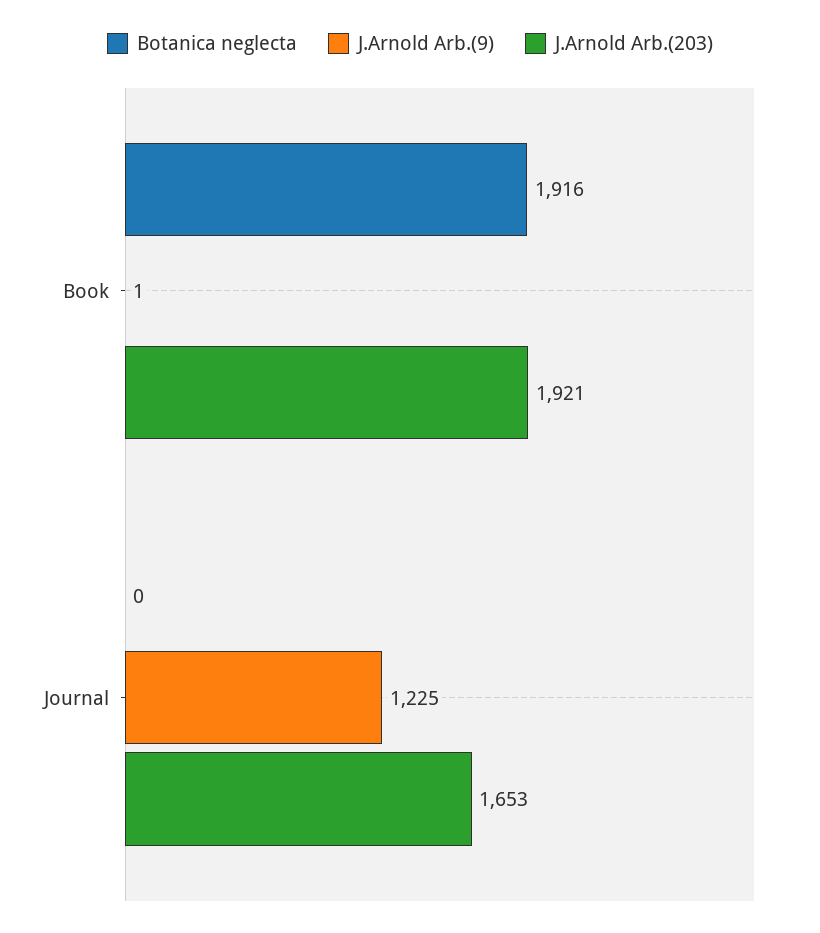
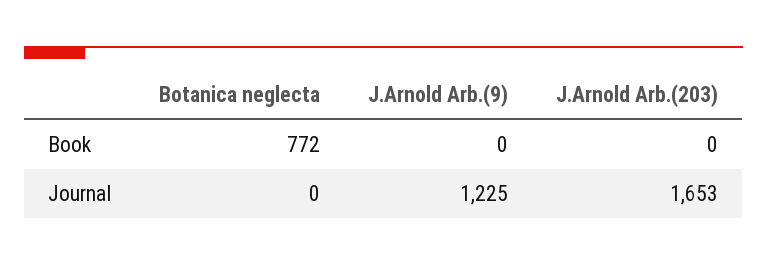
  {
    "Botanica neglecta": {
-     "Book": 1916,
+     "Book": 772,
      "Journal": 0
    },
    "J.Arnold Arb.(9)": {
-     "Book": 1,
+     "Book": 0,
      "Journal": 1225
    },
    "J.Arnold Arb.(203)": {
-     "Book": 1921,
+     "Book": 0,
      "Journal": 1653
    }
  }

